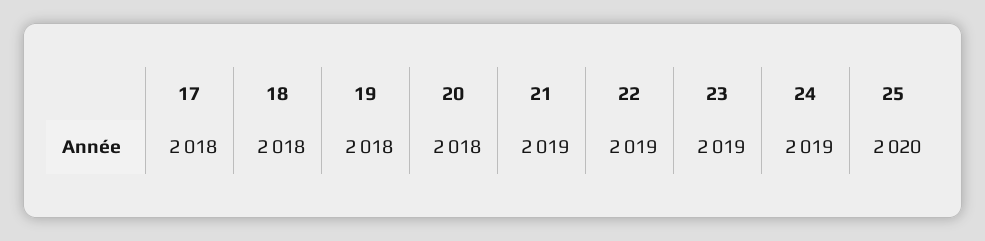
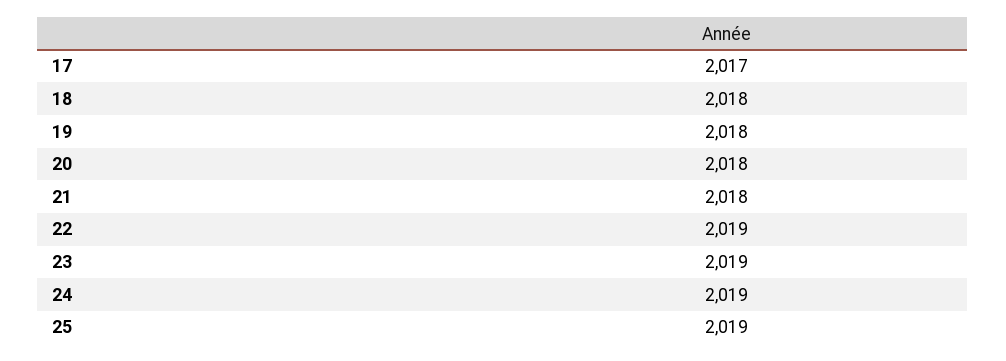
  {
-   "17": 2018,
+   "17": 2017,
    "18": 2018,
    "19": 2018,
    "20": 2018,
-   "21": 2019,
+   "21": 2018,
    "22": 2019,
    "23": 2019,
    "24": 2019,
-   "25": 2020
+   "25": 2019
  }

